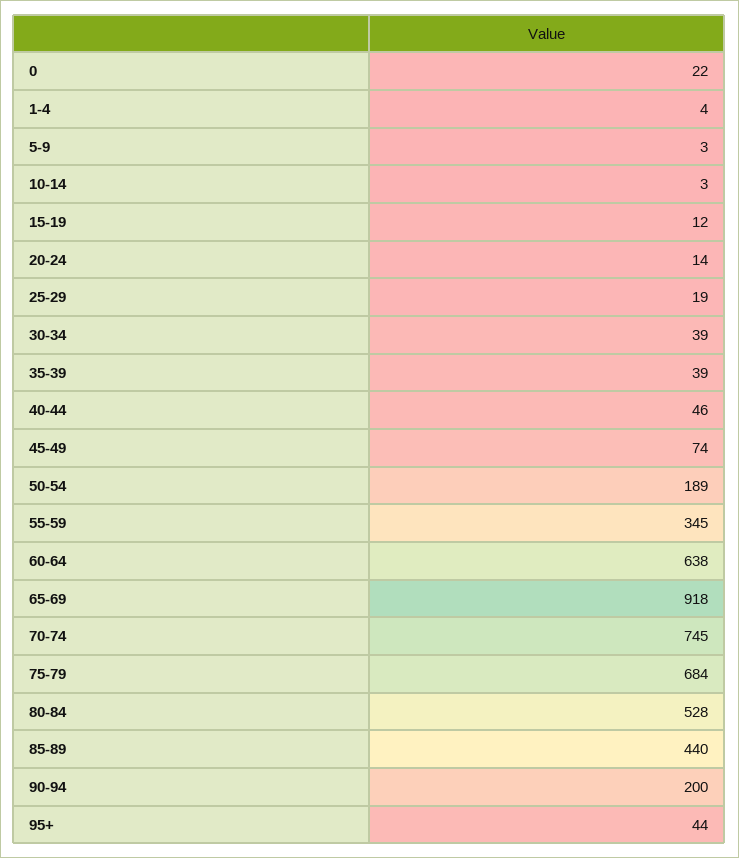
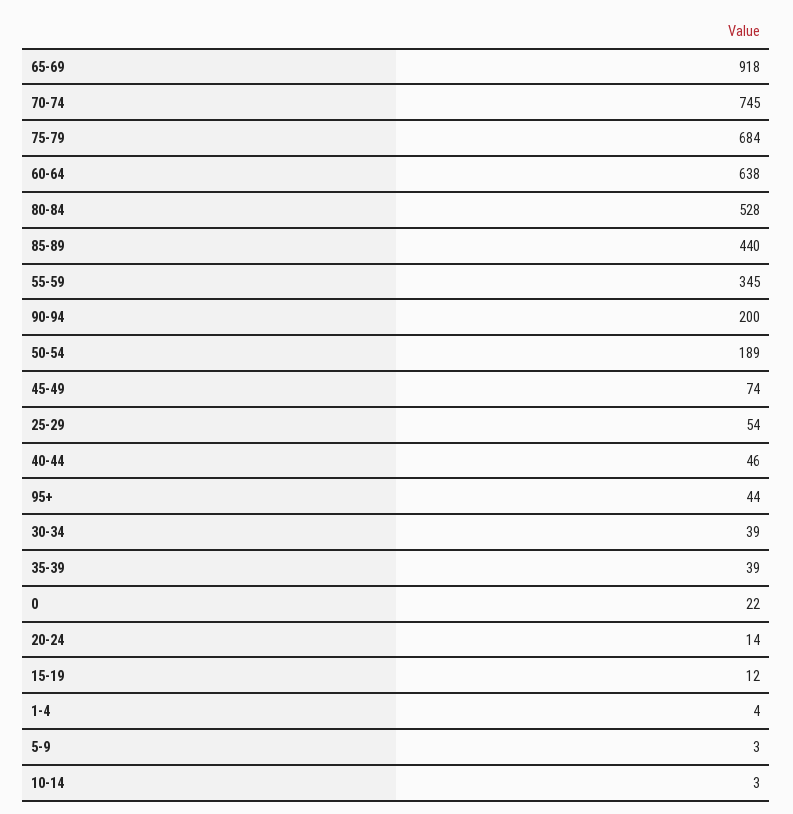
  {
    "0": 22,
    "1-4": 4,
    "5-9": 3,
    "10-14": 3,
    "15-19": 12,
    "20-24": 14,
-   "25-29": 19,
+   "25-29": 54,
    "30-34": 39,
    "35-39": 39,
    "40-44": 46,
    "45-49": 74,
    "50-54": 189,
    "55-59": 345,
    "60-64": 638,
    "65-69": 918,
    "70-74": 745,
    "75-79": 684,
    "80-84": 528,
    "85-89": 440,
    "90-94": 200,
    "95+": 44
  }

